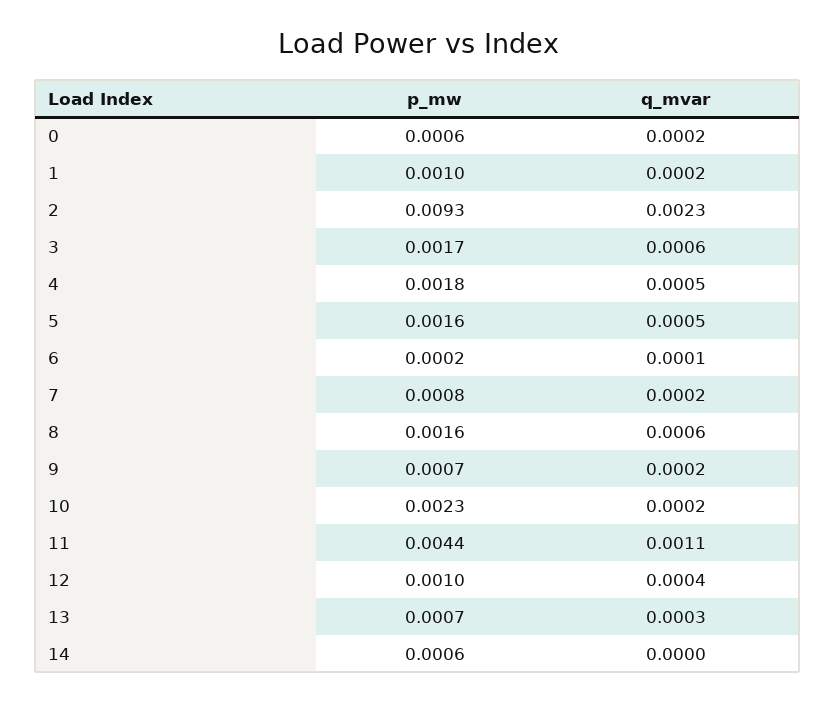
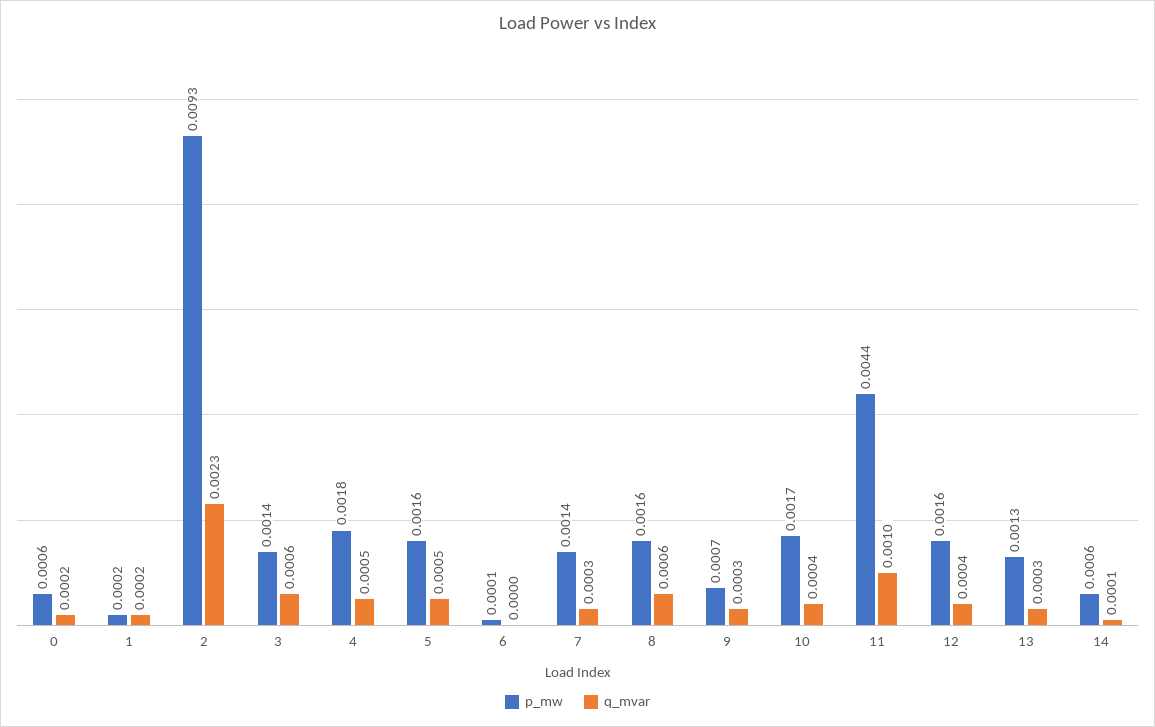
  {
    "p_mw": {
      "0": 0.0006,
-     "1": 0.001,
+     "1": 0.0002,
      "2": 0.0093,
-     "3": 0.0017,
+     "3": 0.0014,
      "4": 0.0018,
      "5": 0.0016,
-     "6": 0.0002,
+     "6": 0.0001,
-     "7": 0.0008,
+     "7": 0.0014,
      "8": 0.0016,
      "9": 0.0007,
-     "10": 0.0023,
+     "10": 0.0017,
      "11": 0.0044,
-     "12": 0.001,
+     "12": 0.0016,
-     "13": 0.0007,
+     "13": 0.0013,
      "14": 0.0006
    },
    "q_mvar": {
      "0": 0.0002,
      "1": 0.0002,
      "2": 0.0023,
      "3": 0.0006,
      "4": 0.0005,
      "5": 0.0005,
-     "6": 0.0001,
+     "6": 0,
-     "7": 0.0002,
+     "7": 0.0003,
      "8": 0.0006,
-     "9": 0.0002,
+     "9": 0.0003,
-     "10": 0.0002,
+     "10": 0.0004,
-     "11": 0.0011,
+     "11": 0.001,
      "12": 0.0004,
      "13": 0.0003,
-     "14": 0
+     "14": 0.0001
    }
  }

